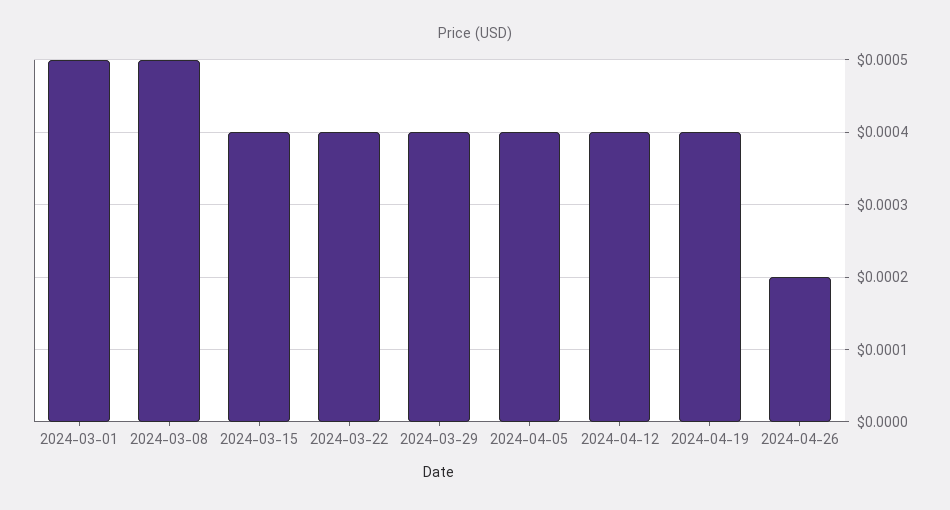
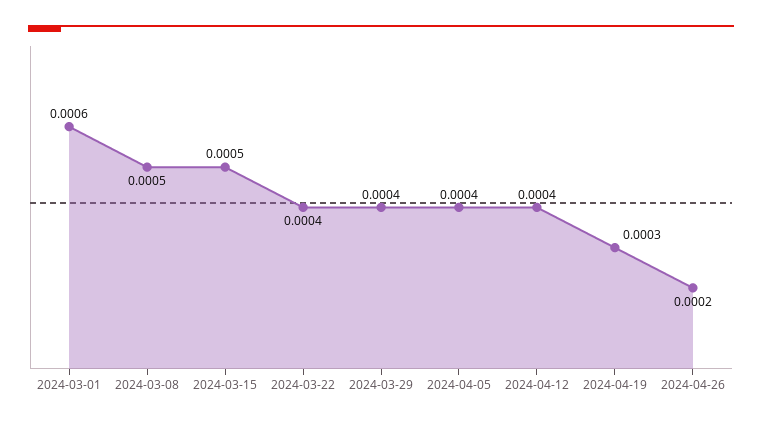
  {
-   "2024-03-01": 0.0005,
+   "2024-03-01": 0.0006,
    "2024-03-08": 0.0005,
-   "2024-03-15": 0.0004,
+   "2024-03-15": 0.0005,
    "2024-03-22": 0.0004,
    "2024-03-29": 0.0004,
    "2024-04-05": 0.0004,
    "2024-04-12": 0.0004,
-   "2024-04-19": 0.0004,
+   "2024-04-19": 0.0003,
    "2024-04-26": 0.0002
  }

